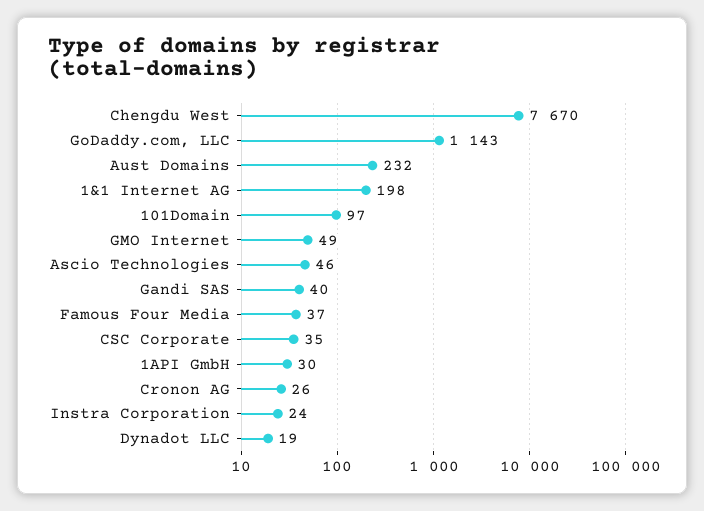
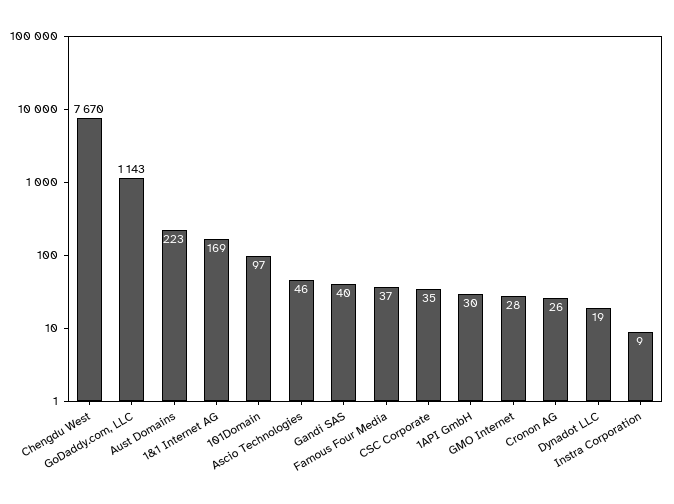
  {
    "Chengdu West": 7670,
    "GoDaddy.com, LLC": 1143,
-   "Aust Domains": 232,
+   "Aust Domains": 223,
-   "1&1 Internet AG": 198,
+   "1&1 Internet AG": 169,
    "101Domain": 97,
-   "GMO Internet": 49,
+   "GMO Internet": 28,
    "Ascio Technologies": 46,
    "Gandi SAS": 40,
    "Famous Four Media": 37,
    "CSC Corporate": 35,
    "1API GmbH": 30,
    "Cronon AG": 26,
-   "Instra Corporation": 24,
+   "Instra Corporation": 9,
    "Dynadot LLC": 19
  }

